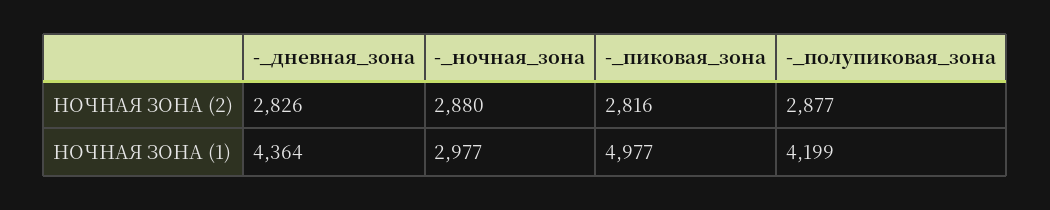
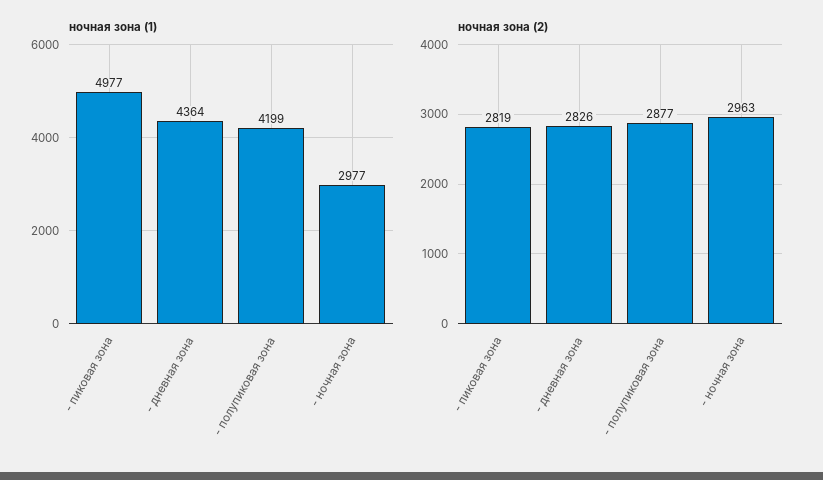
  {
    "НОЧНАЯ ЗОНА (2)": {
      "-_дневная_зона": 2826,
-     "-_ночная_зона": 2880,
+     "-_ночная_зона": 2963,
-     "-_пиковая_зона": 2816,
+     "-_пиковая_зона": 2819,
      "-_полупиковая_зона": 2877
    },
    "НОЧНАЯ ЗОНА (1)": {
      "-_дневная_зона": 4364,
      "-_ночная_зона": 2977,
      "-_пиковая_зона": 4977,
      "-_полупиковая_зона": 4199
    }
  }

